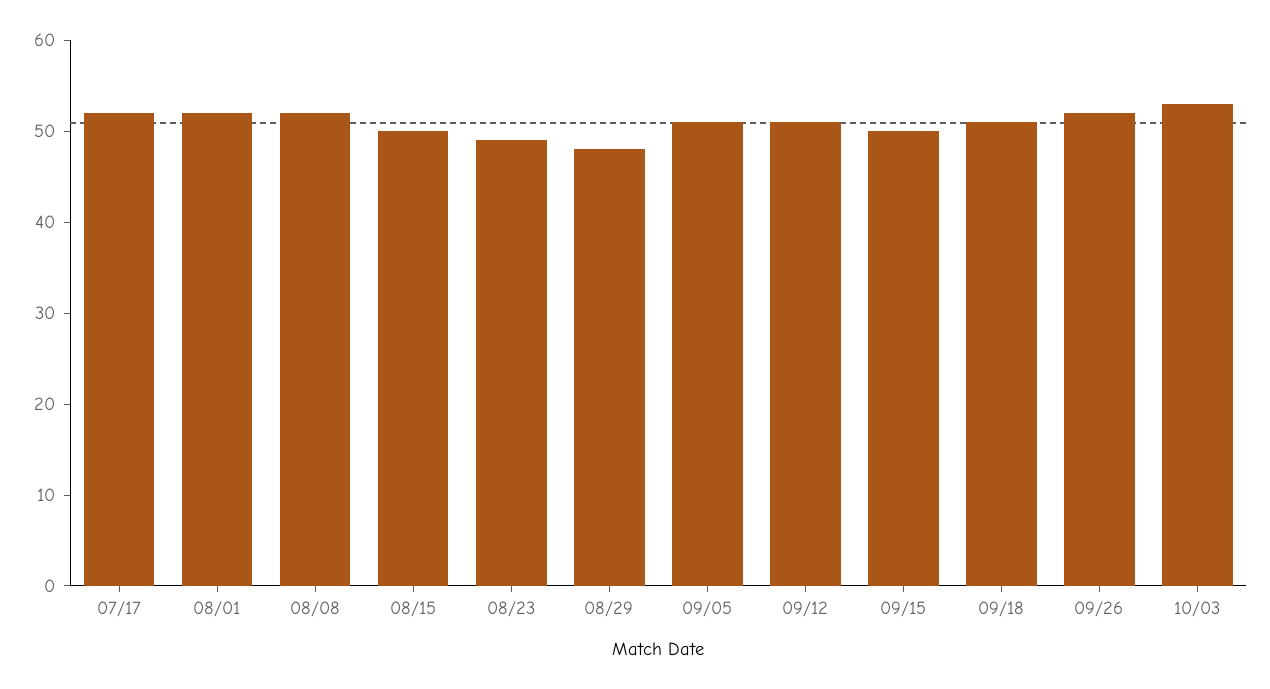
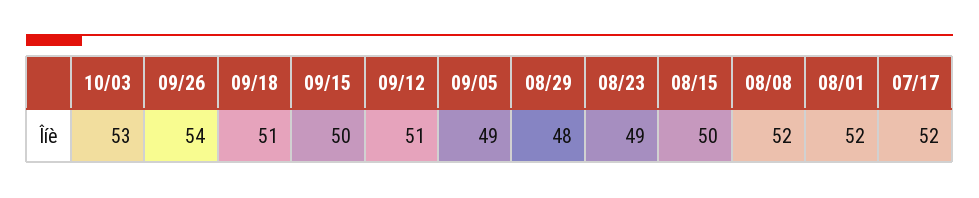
  {
    "07/17": 52,
    "08/01": 52,
    "08/08": 52,
    "08/15": 50,
    "08/23": 49,
    "08/29": 48,
-   "09/05": 51,
+   "09/05": 49,
    "09/12": 51,
    "09/15": 50,
    "09/18": 51,
-   "09/26": 52,
+   "09/26": 54,
    "10/03": 53
  }

